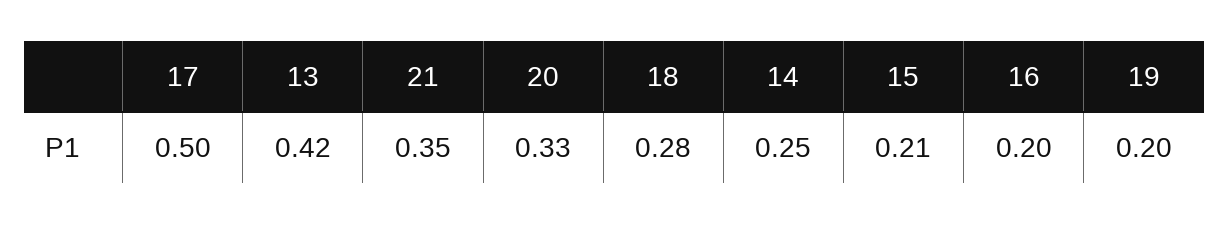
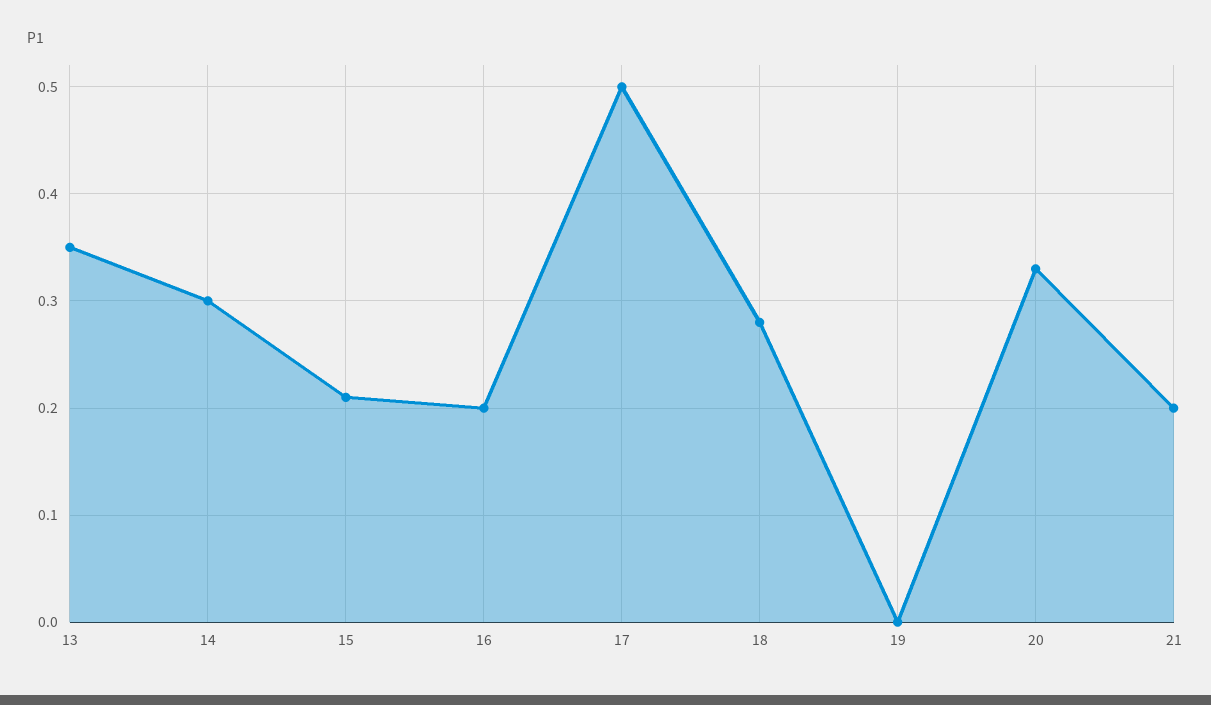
  {
    "17": 0.5,
-   "13": 0.42,
+   "13": 0.35,
-   "21": 0.35,
+   "21": 0.2,
    "20": 0.33,
    "18": 0.28,
-   "14": 0.25,
+   "14": 0.3,
    "15": 0.21,
    "16": 0.2,
-   "19": 0.2
+   "19": 0
  }

